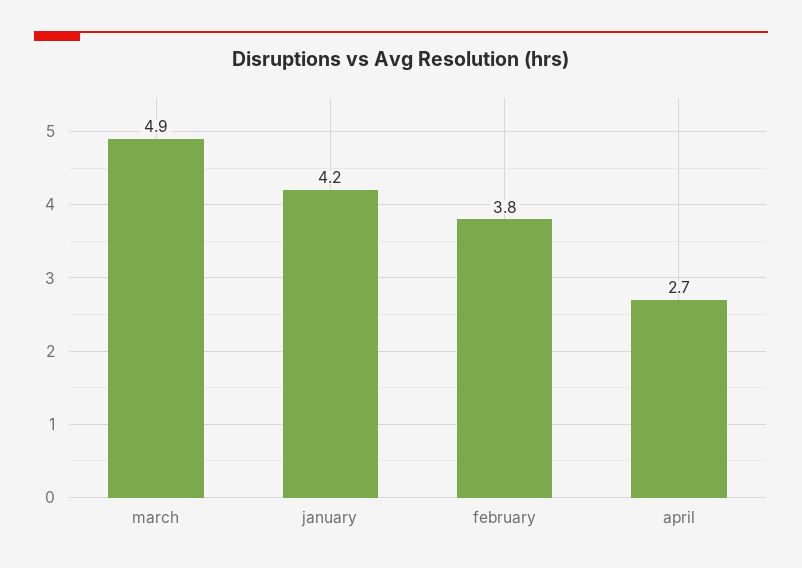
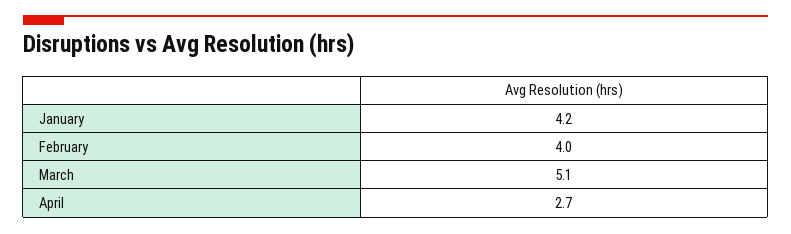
  {
-   "march": 4.9,
+   "march": 5.1,
    "january": 4.2,
-   "february": 3.8,
+   "february": 4,
    "april": 2.7
  }

